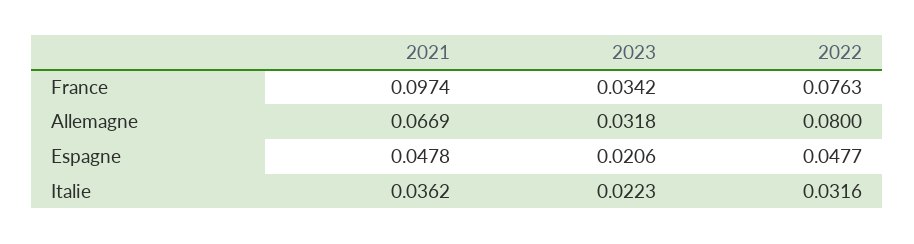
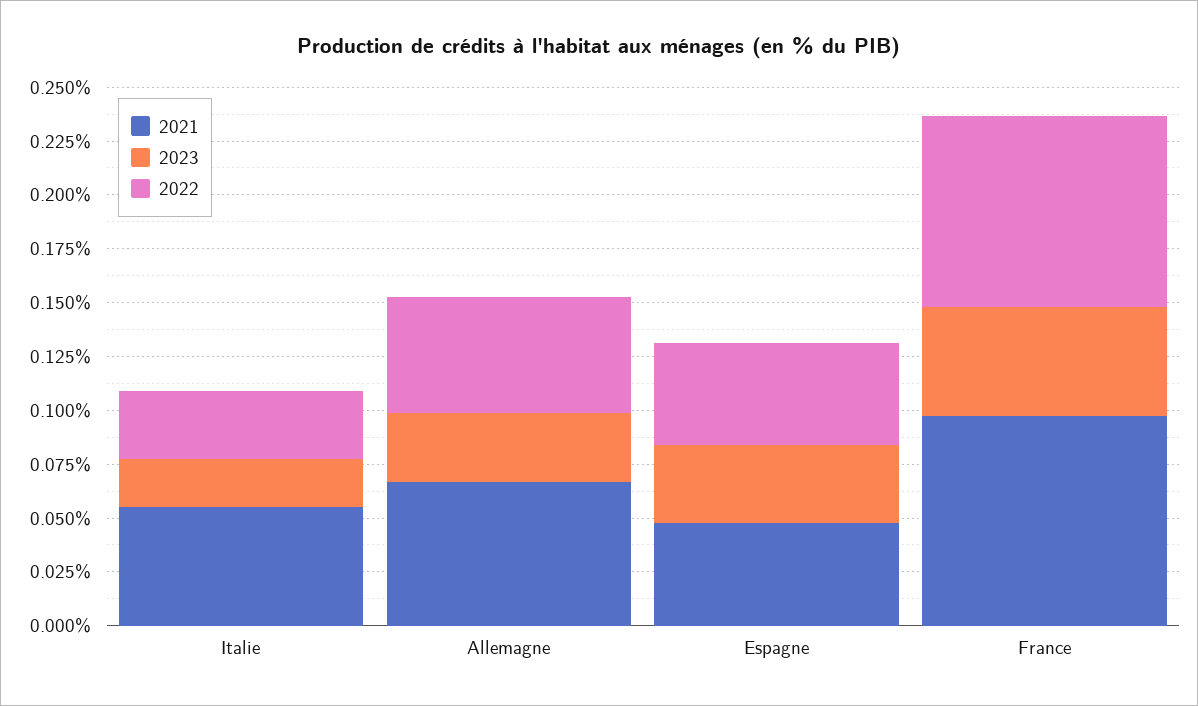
  {
    "2021": {
      "France": 0.0974,
      "Allemagne": 0.0669,
      "Espagne": 0.0478,
-     "Italie": 0.0362
+     "Italie": 0.055
    },
    "2023": {
-     "France": 0.0342,
+     "France": 0.05,
      "Allemagne": 0.0318,
-     "Espagne": 0.0206,
+     "Espagne": 0.035,
      "Italie": 0.0223
    },
    "2022": {
-     "France": 0.0763,
+     "France": 0.09,
-     "Allemagne": 0.08,
+     "Allemagne": 0.055,
      "Espagne": 0.0477,
      "Italie": 0.0316
    }
  }

